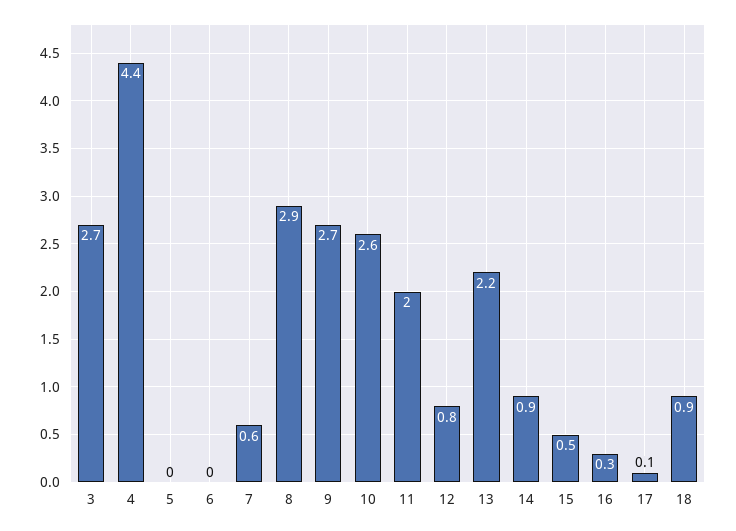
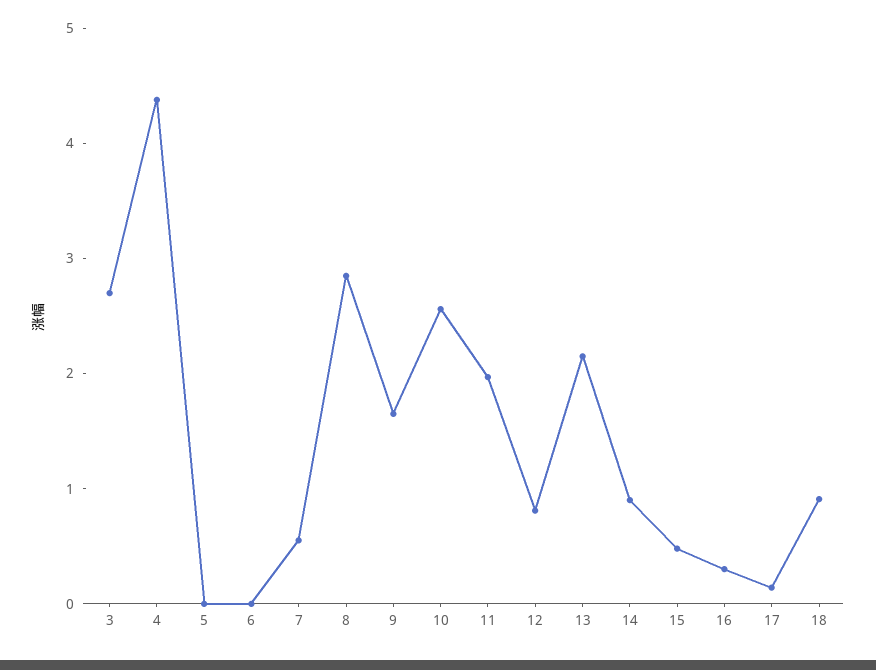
  {
    "3": 2.7,
    "4": 4.4,
    "5": 0,
    "6": 0,
    "7": 0.6,
    "8": 2.9,
-   "9": 2.7,
+   "9": 1.6,
    "10": 2.6,
    "11": 2,
    "12": 0.8,
    "13": 2.2,
    "14": 0.9,
    "15": 0.5,
    "16": 0.3,
    "17": 0.1,
    "18": 0.9
  }

